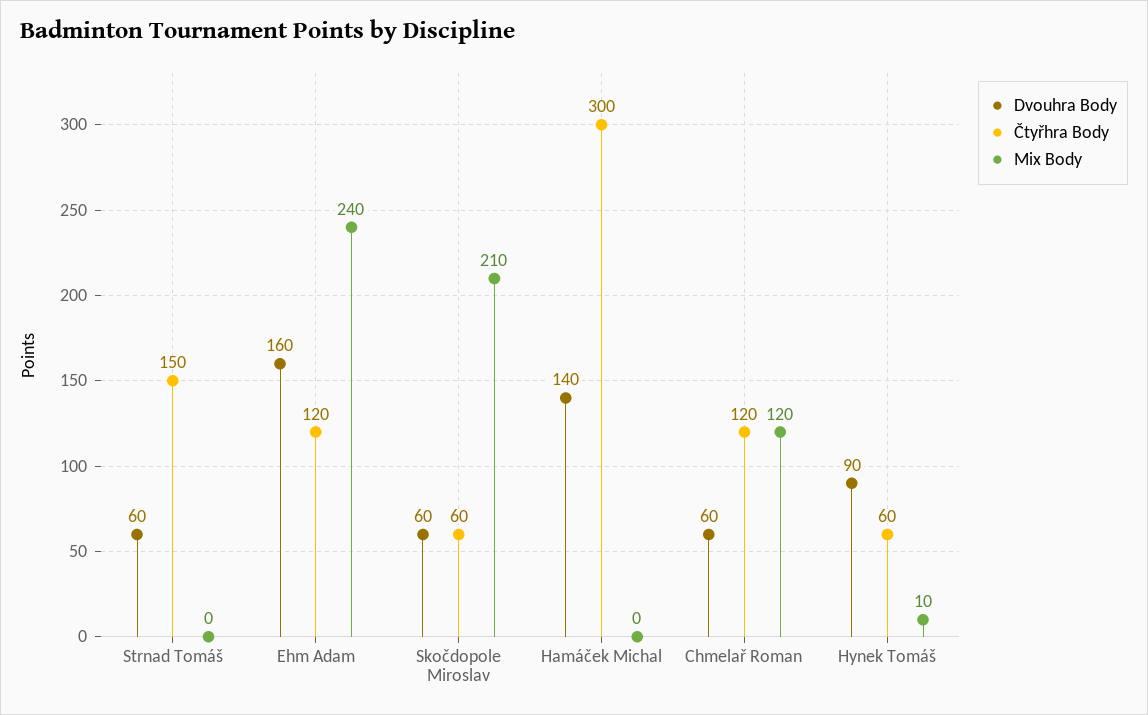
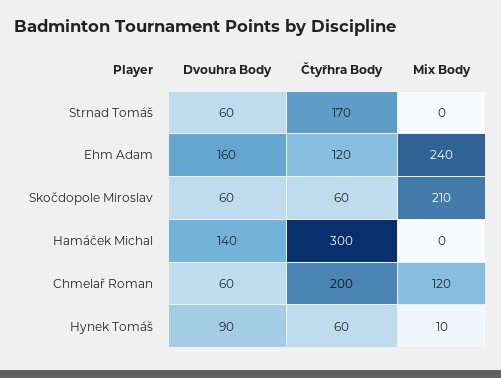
  {
    "Dvouhra Body": {
      "Strnad Tomáš": 60,
      "Ehm Adam": 160,
      "Skočdopole Miroslav": 60,
      "Hamáček Michal": 140,
      "Chmelař Roman": 60,
      "Hynek Tomáš": 90
    },
    "Čtyřhra Body": {
-     "Strnad Tomáš": 150,
+     "Strnad Tomáš": 170,
      "Ehm Adam": 120,
      "Skočdopole Miroslav": 60,
      "Hamáček Michal": 300,
-     "Chmelař Roman": 120,
+     "Chmelař Roman": 200,
      "Hynek Tomáš": 60
    },
    "Mix Body": {
      "Strnad Tomáš": 0,
      "Ehm Adam": 240,
      "Skočdopole Miroslav": 210,
      "Hamáček Michal": 0,
      "Chmelař Roman": 120,
      "Hynek Tomáš": 10
    }
  }

